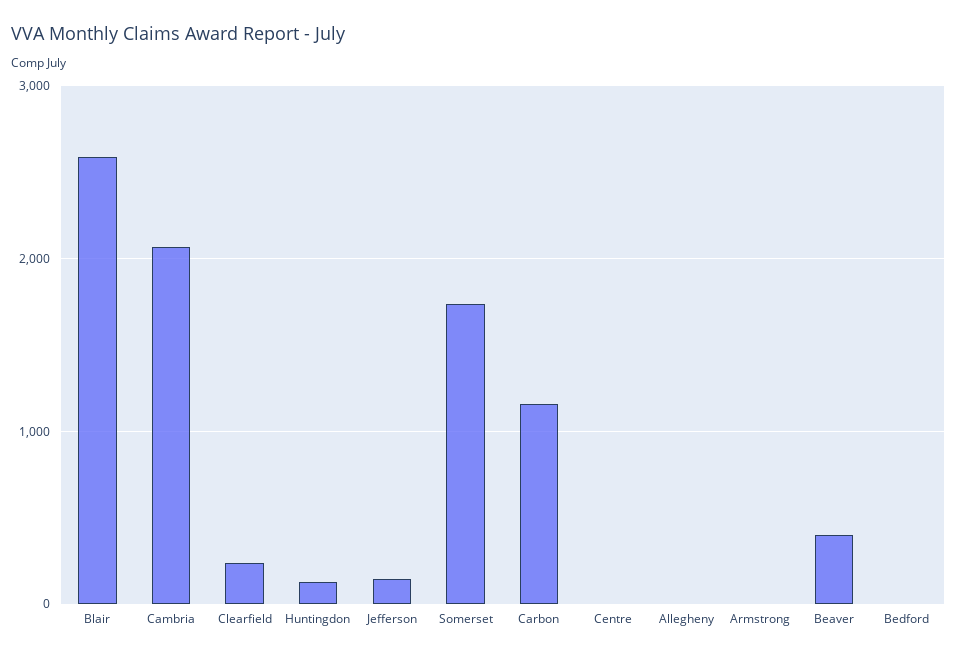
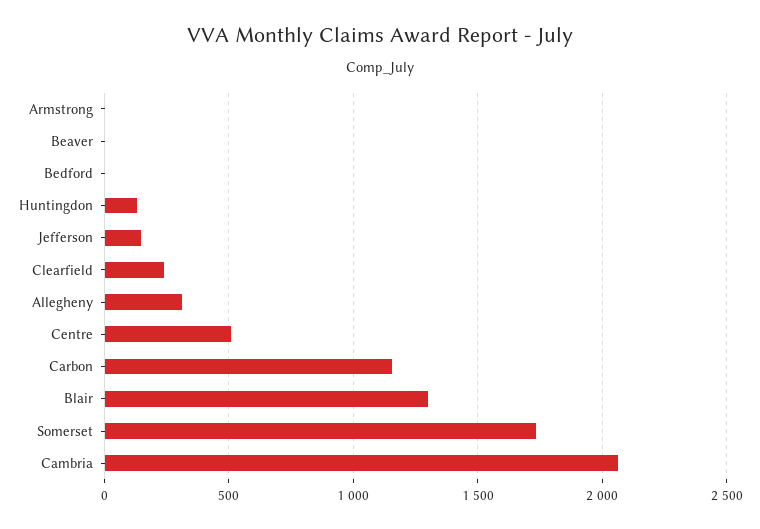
  {
-   "Blair": 2600,
+   "Blair": 1300,
    "Cambria": 2050,
    "Clearfield": 250,
    "Huntingdon": 150,
    "Jefferson": 150,
    "Somerset": 1750,
    "Carbon": 1150,
-   "Centre": 0,
+   "Centre": 500,
-   "Allegheny": 0,
+   "Allegheny": 300,
    "Armstrong": 0,
-   "Beaver": 400,
+   "Beaver": 0,
    "Bedford": 0
  }

